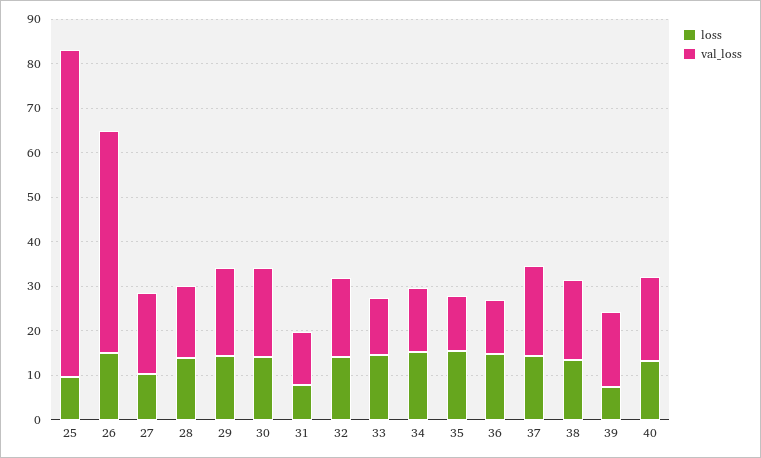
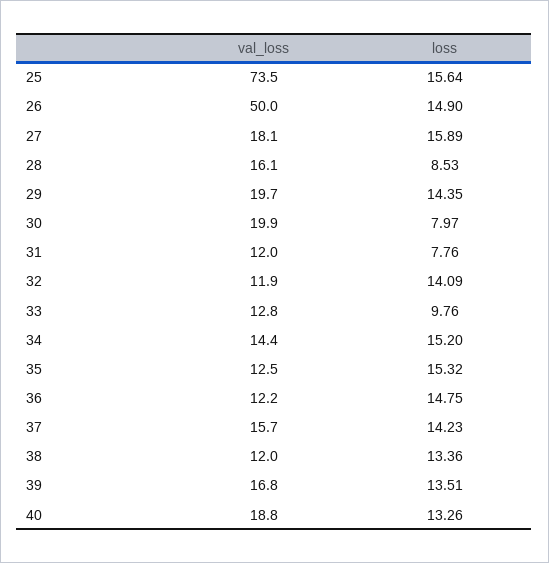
  {
    "loss": {
-     "25": 10,
+     "25": 15.64,
      "26": 14.9,
-     "27": 10,
+     "27": 15.89,
-     "28": 14,
+     "28": 8.53,
      "29": 14.35,
-     "30": 14,
+     "30": 7.97,
      "31": 7.76,
      "32": 14.09,
-     "33": 14,
+     "33": 9.76,
      "34": 15.2,
      "35": 15.32,
      "36": 14.75,
      "37": 14.23,
      "38": 13.36,
-     "39": 8,
+     "39": 13.51,
      "40": 13.26
    },
    "val_loss": {
      "25": 73.5,
      "26": 50,
      "27": 18.1,
      "28": 16.1,
      "29": 19.7,
      "30": 19.9,
      "31": 12,
-     "32": 18,
+     "32": 11.9,
      "33": 12.8,
      "34": 14.4,
      "35": 12.5,
      "36": 12.2,
-     "37": 20,
+     "37": 15.7,
-     "38": 18,
+     "38": 12,
      "39": 16.8,
      "40": 18.8
    }
  }

